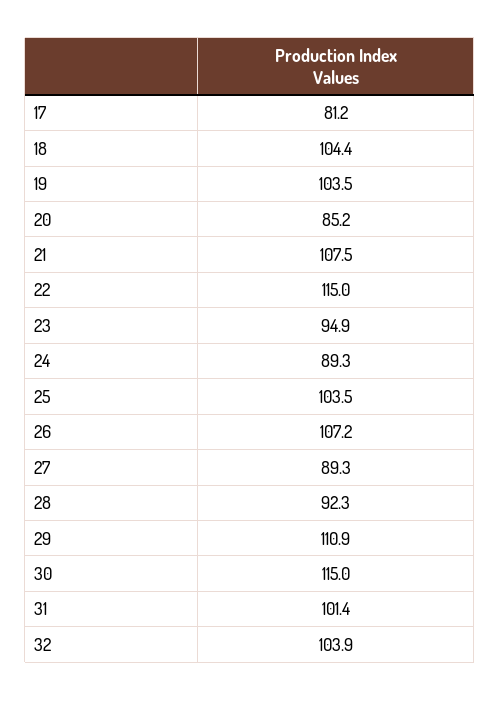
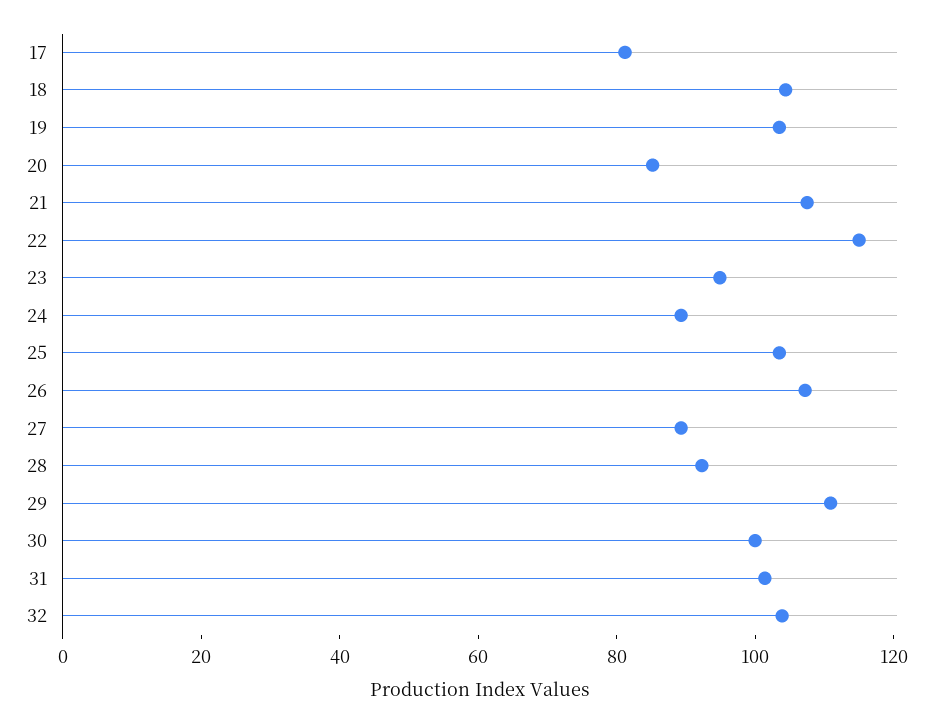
  {
    "17": 81.2,
    "18": 104.4,
    "19": 103.5,
    "20": 85.2,
    "21": 107.5,
    "22": 115,
    "23": 94.9,
    "24": 89.3,
    "25": 103.5,
    "26": 107.2,
    "27": 89.3,
    "28": 92.3,
    "29": 110.9,
-   "30": 115,
+   "30": 100,
    "31": 101.4,
    "32": 103.9
  }

